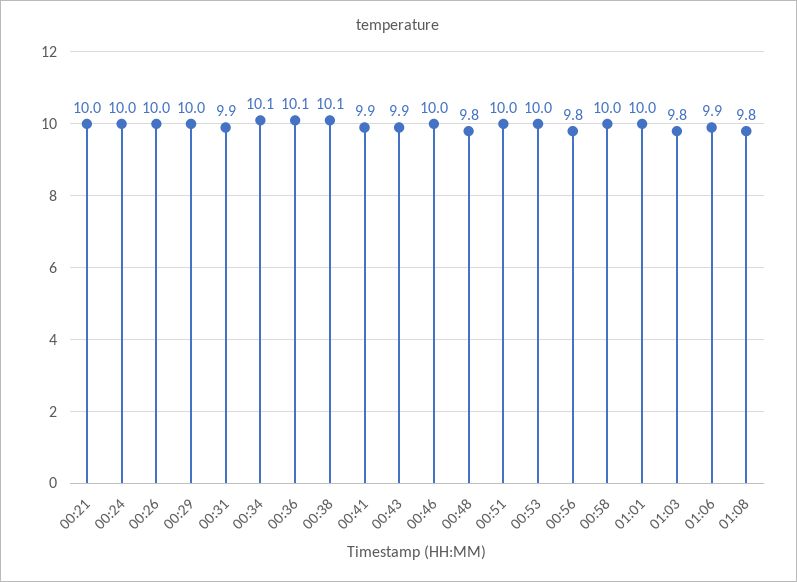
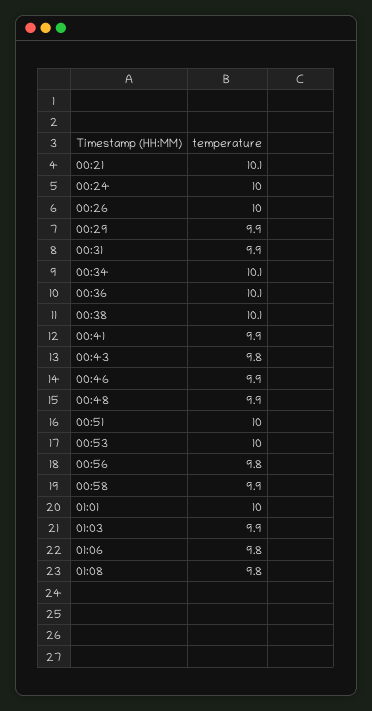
  {
-   "00:21": 10,
+   "00:21": 10.1,
    "00:24": 10,
    "00:26": 10,
-   "00:29": 10,
+   "00:29": 9.9,
    "00:31": 9.9,
    "00:34": 10.1,
    "00:36": 10.1,
    "00:38": 10.1,
    "00:41": 9.9,
-   "00:43": 9.9,
+   "00:43": 9.8,
-   "00:46": 10,
+   "00:46": 9.9,
-   "00:48": 9.8,
+   "00:48": 9.9,
    "00:51": 10,
    "00:53": 10,
    "00:56": 9.8,
-   "00:58": 10,
+   "00:58": 9.9,
    "01:01": 10,
-   "01:03": 9.8,
+   "01:03": 9.9,
-   "01:06": 9.9,
+   "01:06": 9.8,
    "01:08": 9.8
  }

